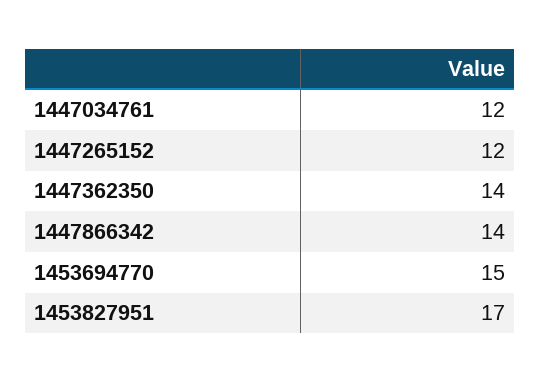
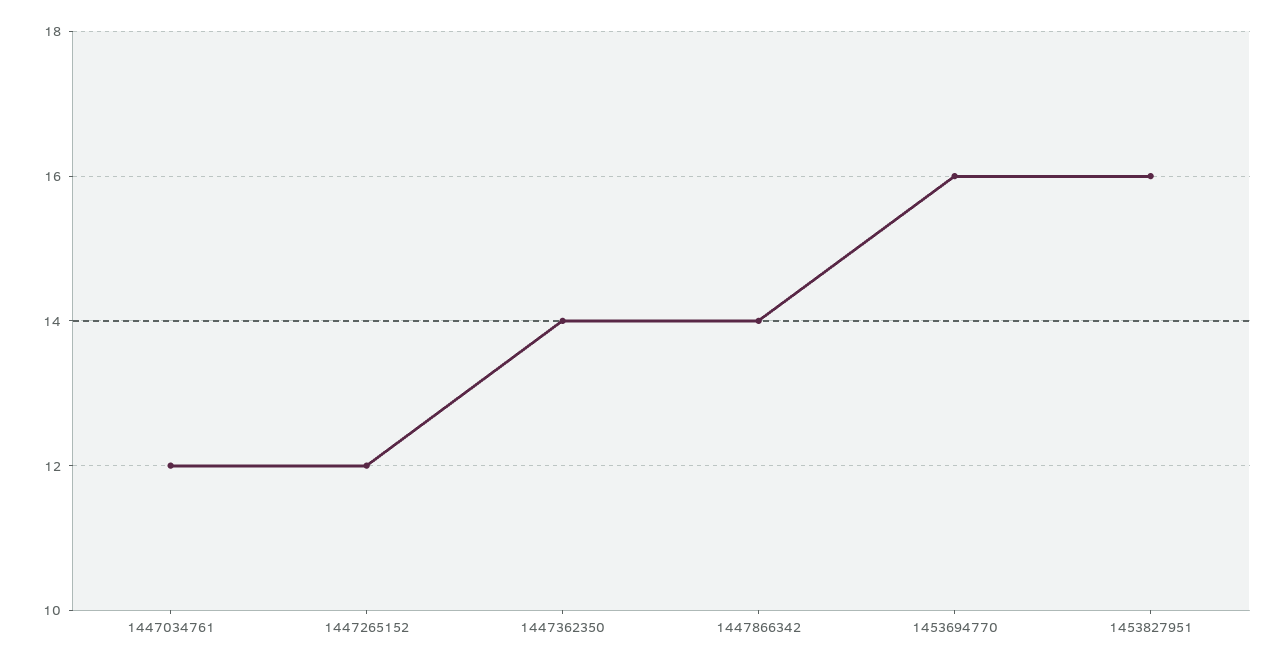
  {
    "1447034761": 12,
    "1447265152": 12,
    "1447362350": 14,
    "1447866342": 14,
-   "1453694770": 15,
+   "1453694770": 16,
-   "1453827951": 17
+   "1453827951": 16
  }

